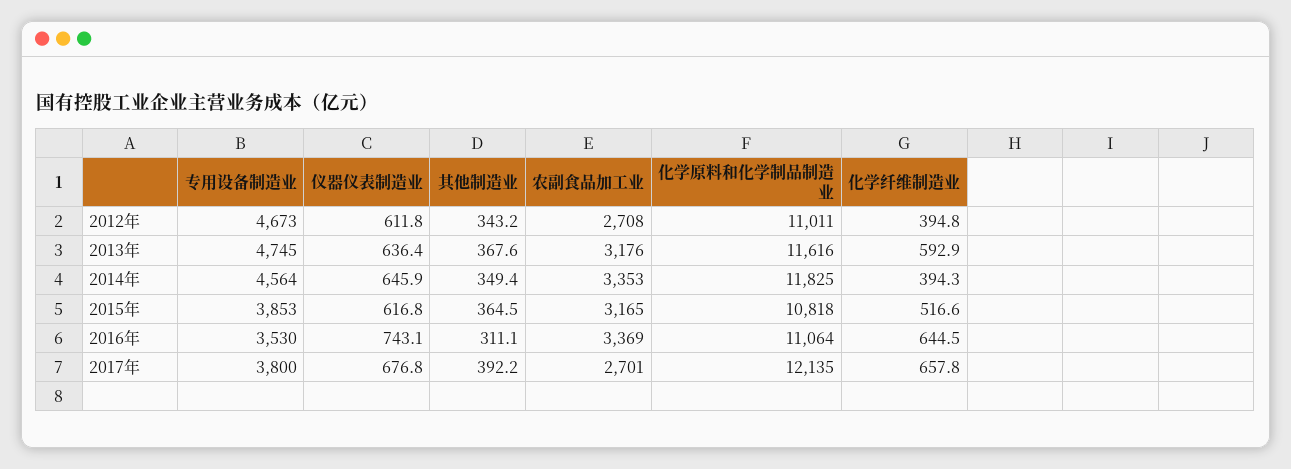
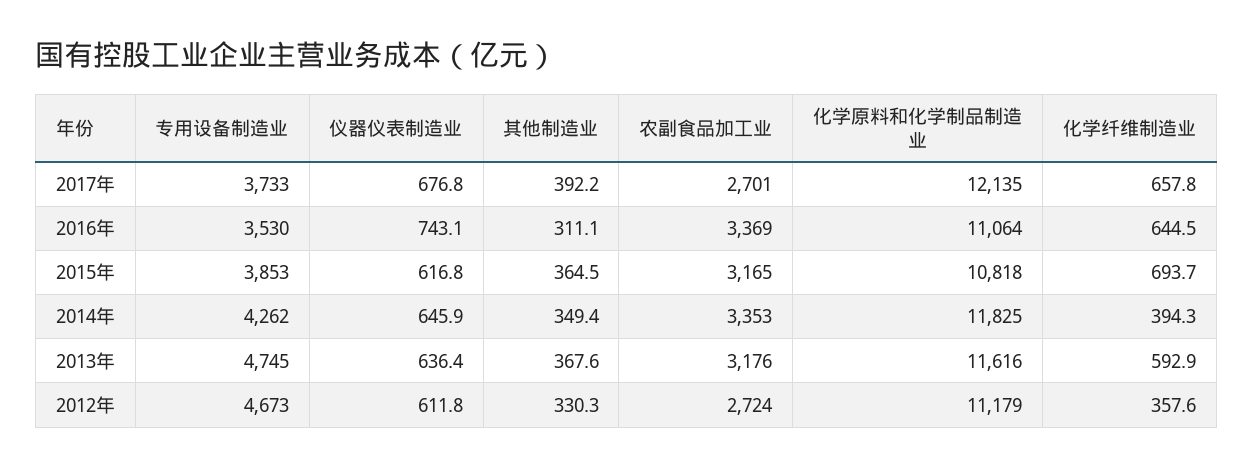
  {
    "专用设备制造业": {
      "2012年": 4673,
      "2013年": 4745,
-     "2014年": 4564,
+     "2014年": 4262,
      "2015年": 3853,
      "2016年": 3530,
-     "2017年": 3800
+     "2017年": 3733
    },
    "仪器仪表制造业": {
      "2012年": 611.8,
      "2013年": 636.4,
      "2014年": 645.9,
      "2015年": 616.8,
      "2016年": 743.1,
      "2017年": 676.8
    },
    "其他制造业": {
-     "2012年": 343.2,
+     "2012年": 330.3,
      "2013年": 367.6,
      "2014年": 349.4,
      "2015年": 364.5,
      "2016年": 311.1,
      "2017年": 392.2
    },
    "农副食品加工业": {
-     "2012年": 2708,
+     "2012年": 2724,
      "2013年": 3176,
      "2014年": 3353,
      "2015年": 3165,
      "2016年": 3369,
      "2017年": 2701
    },
    "化学原料和化学制品制造业": {
-     "2012年": 11011,
+     "2012年": 11179,
      "2013年": 11616,
      "2014年": 11825,
      "2015年": 10818,
      "2016年": 11064,
      "2017年": 12135
    },
    "化学纤维制造业": {
-     "2012年": 394.8,
+     "2012年": 357.6,
      "2013年": 592.9,
      "2014年": 394.3,
-     "2015年": 516.6,
+     "2015年": 693.7,
      "2016年": 644.5,
      "2017年": 657.8
    }
  }

